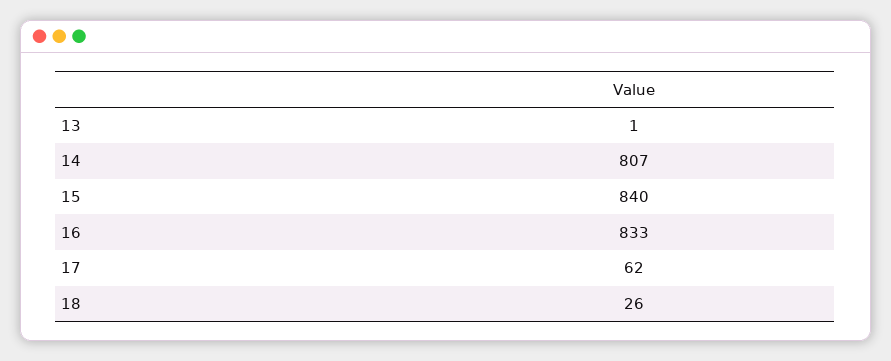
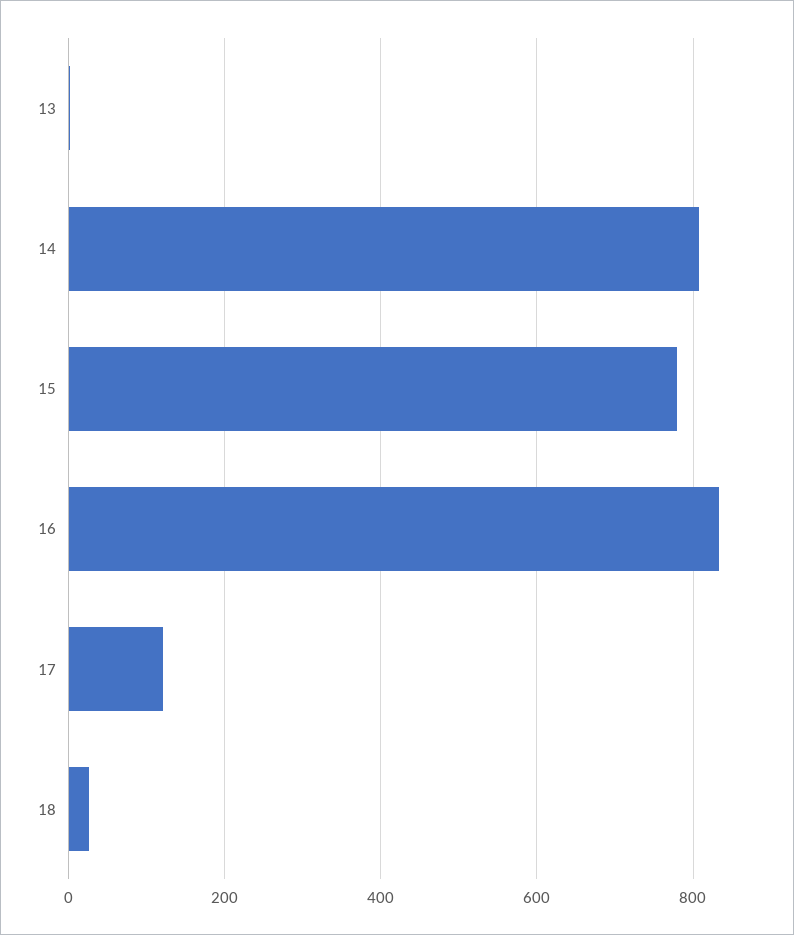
  {
    "13": 1,
    "14": 807,
-   "15": 840,
+   "15": 780,
    "16": 833,
-   "17": 62,
+   "17": 120,
    "18": 26
  }

